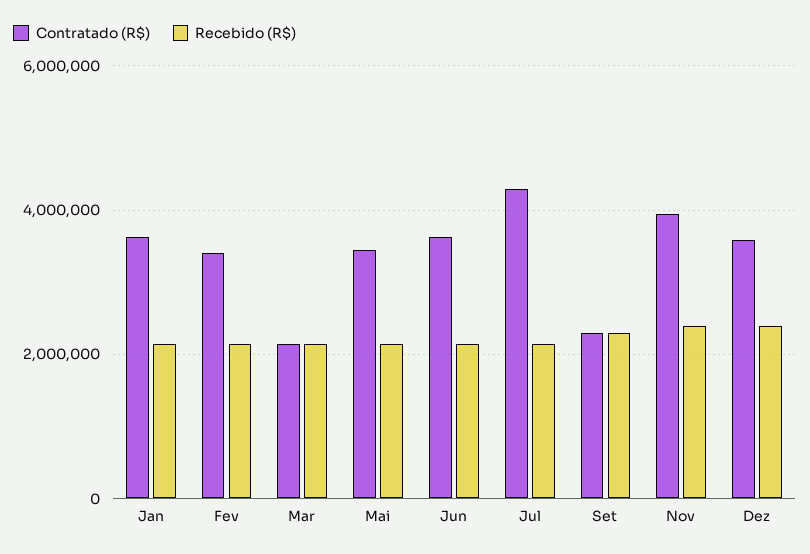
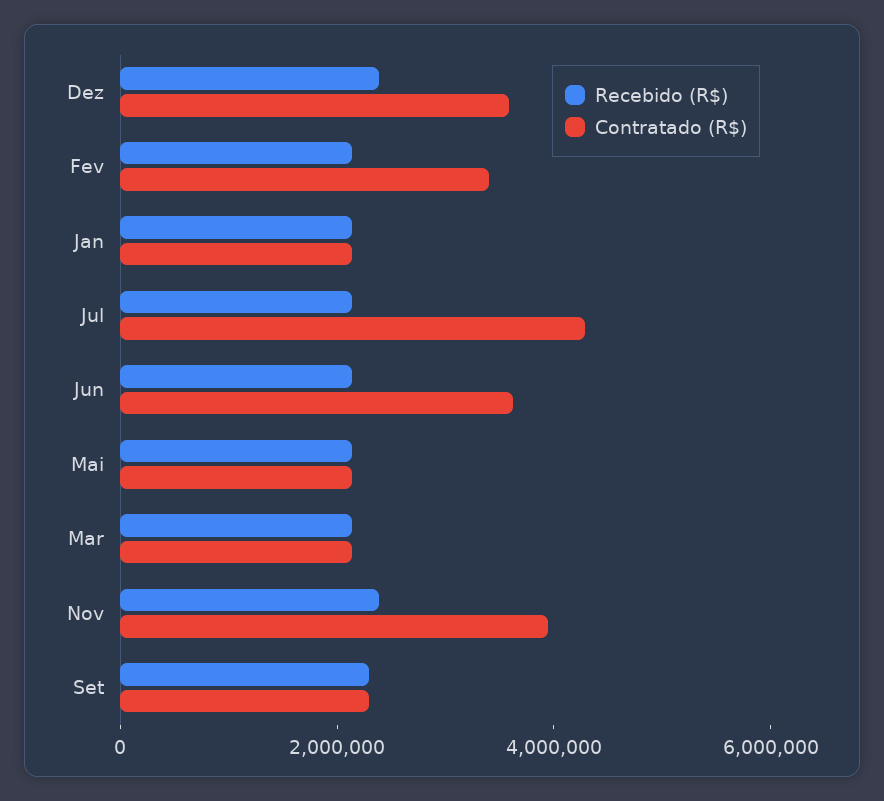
  {
    "Contratado (R$)": {
-     "Jan": 3600000,
+     "Jan": 2000000,
      "Fev": 3400000,
      "Mar": 2200000,
-     "Mai": 3400000,
+     "Mai": 2000000,
      "Jun": 3600000,
      "Jul": 4200000,
      "Set": 2200000,
      "Nov": 4000000,
      "Dez": 3600000
    },
    "Recebido (R$)": {
      "Jan": 2200000,
      "Fev": 2200000,
      "Mar": 2200000,
      "Mai": 2200000,
      "Jun": 2200000,
      "Jul": 2200000,
      "Set": 2200000,
      "Nov": 2400000,
      "Dez": 2400000
    }
  }

